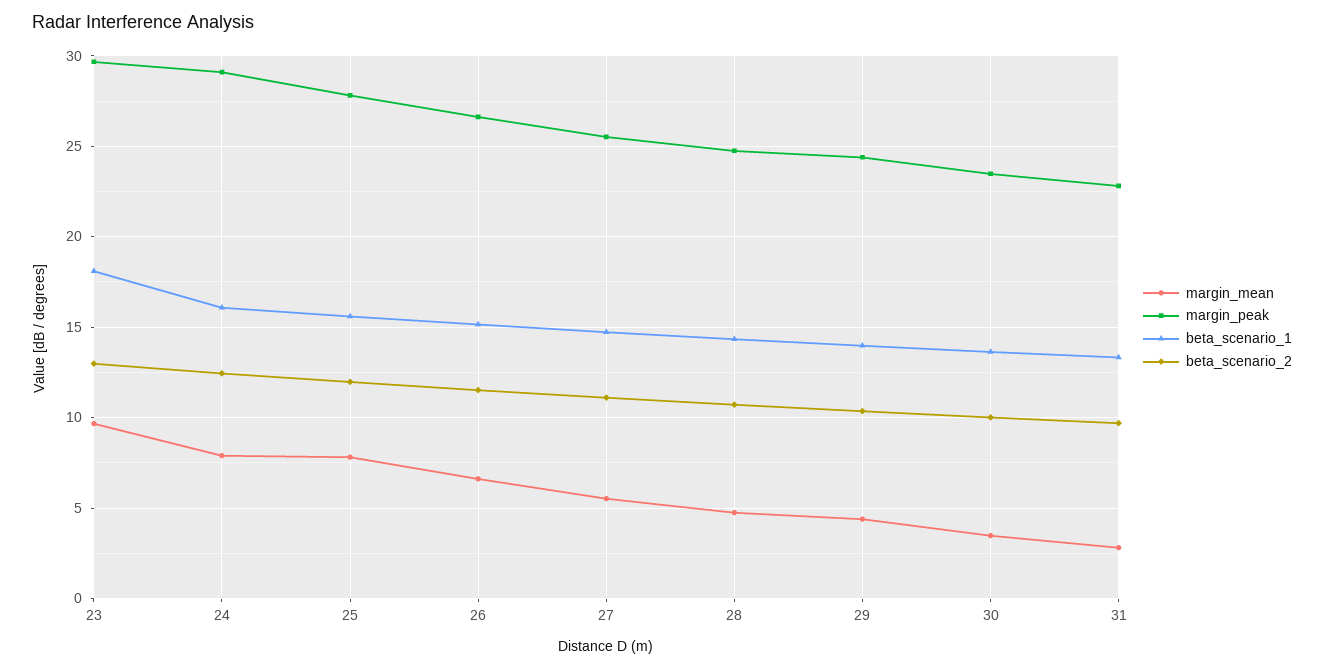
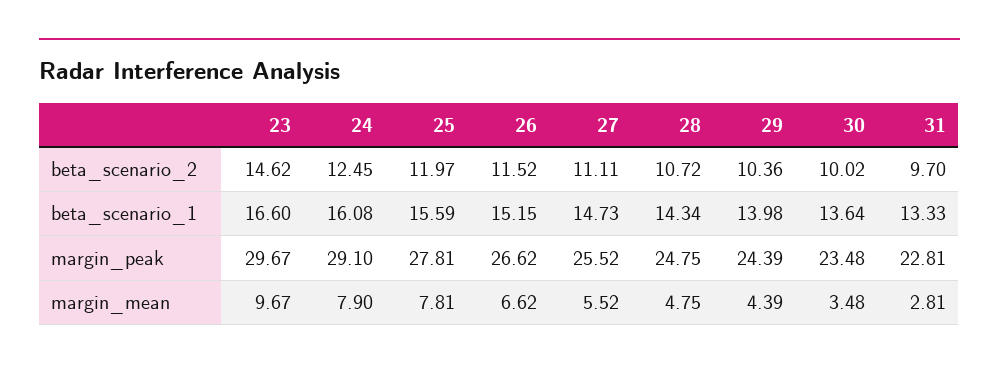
  {
    "margin_mean": {
      "23": 9.67,
      "24": 7.9,
      "25": 7.81,
      "26": 6.62,
      "27": 5.52,
      "28": 4.75,
      "29": 4.39,
      "30": 3.48,
      "31": 2.81
    },
    "margin_peak": {
      "23": 29.67,
      "24": 29.1,
      "25": 27.81,
      "26": 26.62,
      "27": 25.52,
      "28": 24.75,
      "29": 24.39,
      "30": 23.48,
      "31": 22.81
    },
    "beta_scenario_1": {
-     "23": 18,
+     "23": 16.6,
      "24": 16.08,
      "25": 15.59,
      "26": 15.15,
      "27": 14.73,
      "28": 14.34,
      "29": 13.98,
      "30": 13.64,
      "31": 13.33
    },
    "beta_scenario_2": {
-     "23": 13,
+     "23": 14.62,
      "24": 12.45,
      "25": 11.97,
      "26": 11.52,
      "27": 11.11,
      "28": 10.72,
      "29": 10.36,
      "30": 10.02,
      "31": 9.7
    }
  }

